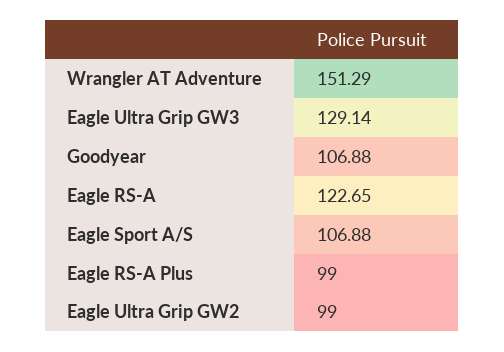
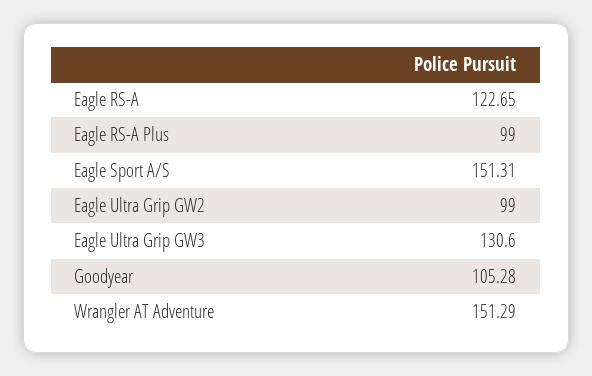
  {
    "Wrangler AT Adventure": 151.29,
-   "Eagle Ultra Grip GW3": 129.14,
+   "Eagle Ultra Grip GW3": 130.6,
-   "Goodyear": 106.88,
+   "Goodyear": 105.28,
    "Eagle RS-A": 122.65,
-   "Eagle Sport A/S": 106.88,
+   "Eagle Sport A/S": 151.31,
    "Eagle RS-A Plus": 99,
    "Eagle Ultra Grip GW2": 99
  }

